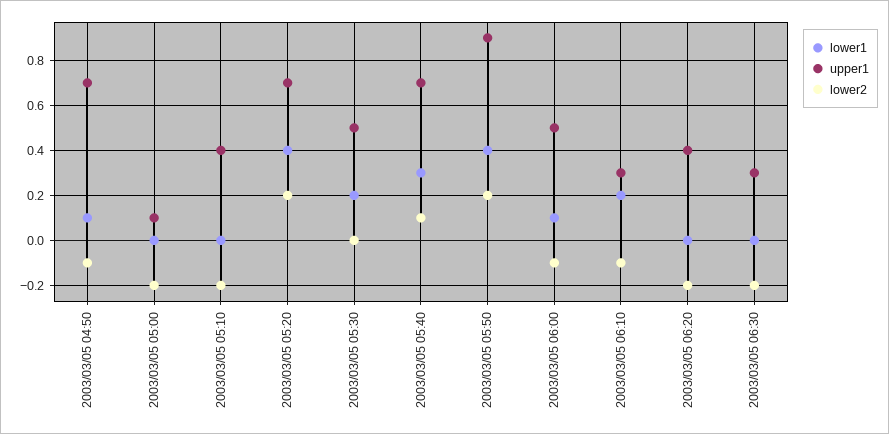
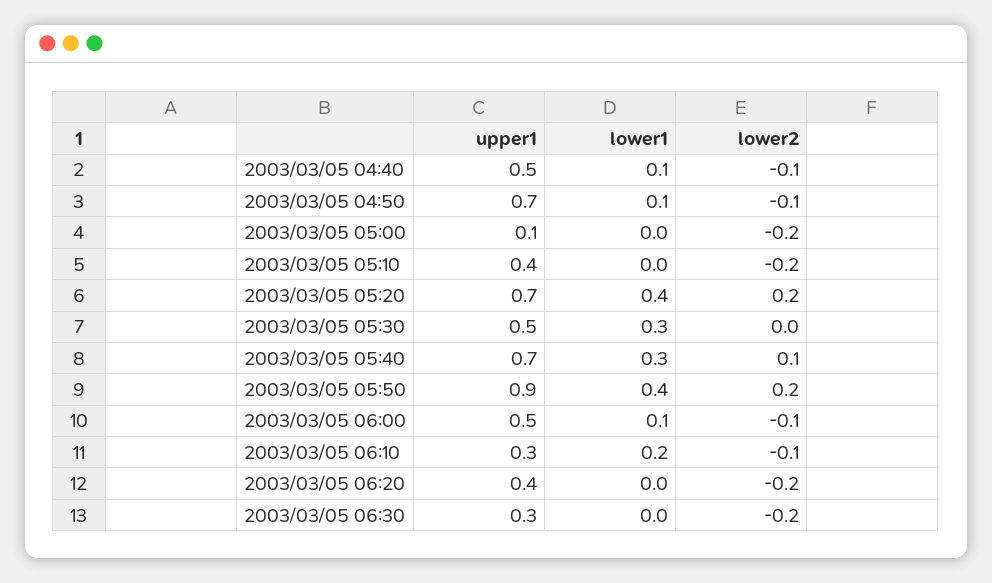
  {
    "lower1": {
      "2003/03/05 04:50": 0.1,
      "2003/03/05 05:00": 0,
      "2003/03/05 05:10": 0,
      "2003/03/05 05:20": 0.4,
-     "2003/03/05 05:30": 0.2,
+     "2003/03/05 05:30": 0.3,
      "2003/03/05 05:40": 0.3,
      "2003/03/05 05:50": 0.4,
      "2003/03/05 06:00": 0.1,
      "2003/03/05 06:10": 0.2,
      "2003/03/05 06:20": 0,
-     "2003/03/05 06:30": 0
+     "2003/03/05 06:30": 0,
+     "2003/03/05 04:40": 0.1
    },
    "upper1": {
      "2003/03/05 04:50": 0.7,
      "2003/03/05 05:00": 0.1,
      "2003/03/05 05:10": 0.4,
      "2003/03/05 05:20": 0.7,
      "2003/03/05 05:30": 0.5,
      "2003/03/05 05:40": 0.7,
      "2003/03/05 05:50": 0.9,
      "2003/03/05 06:00": 0.5,
      "2003/03/05 06:10": 0.3,
      "2003/03/05 06:20": 0.4,
-     "2003/03/05 06:30": 0.3
+     "2003/03/05 06:30": 0.3,
+     "2003/03/05 04:40": 0.5
    },
    "lower2": {
      "2003/03/05 04:50": -0.1,
      "2003/03/05 05:00": -0.2,
      "2003/03/05 05:10": -0.2,
      "2003/03/05 05:20": 0.2,
      "2003/03/05 05:30": 0,
      "2003/03/05 05:40": 0.1,
      "2003/03/05 05:50": 0.2,
      "2003/03/05 06:00": -0.1,
      "2003/03/05 06:10": -0.1,
      "2003/03/05 06:20": -0.2,
-     "2003/03/05 06:30": -0.2
+     "2003/03/05 06:30": -0.2,
+     "2003/03/05 04:40": -0.1
    }
  }

